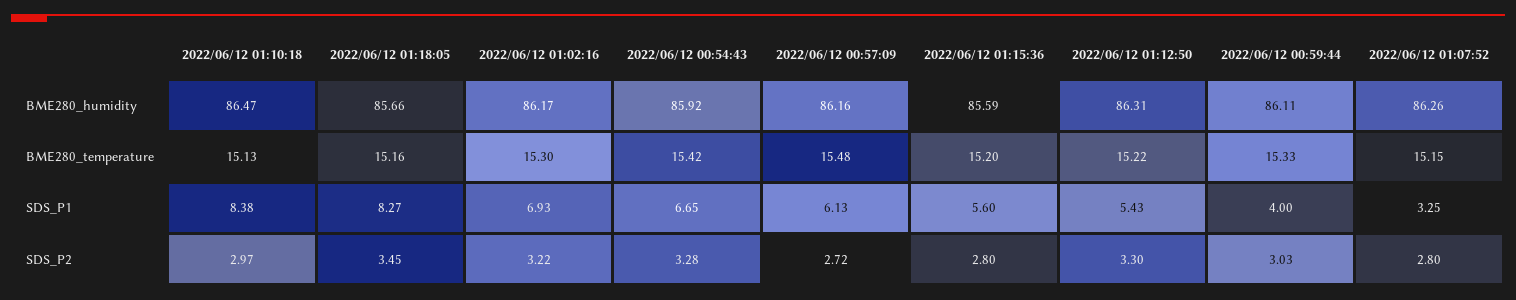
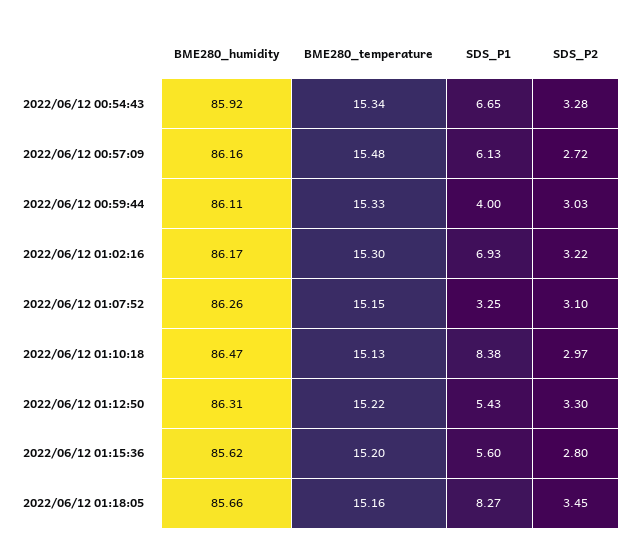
  {
    "2022/06/12 01:10:18": {
      "BME280_humidity": 86.47,
      "BME280_temperature": 15.13,
      "SDS_P1": 8.38,
      "SDS_P2": 2.97
    },
    "2022/06/12 01:18:05": {
      "BME280_humidity": 85.66,
      "BME280_temperature": 15.16,
      "SDS_P1": 8.27,
      "SDS_P2": 3.45
    },
    "2022/06/12 01:02:16": {
      "BME280_humidity": 86.17,
      "BME280_temperature": 15.3,
      "SDS_P1": 6.93,
      "SDS_P2": 3.22
    },
    "2022/06/12 00:54:43": {
      "BME280_humidity": 85.92,
-     "BME280_temperature": 15.42,
+     "BME280_temperature": 15.34,
      "SDS_P1": 6.65,
      "SDS_P2": 3.28
    },
    "2022/06/12 00:57:09": {
      "BME280_humidity": 86.16,
      "BME280_temperature": 15.48,
      "SDS_P1": 6.13,
      "SDS_P2": 2.72
    },
    "2022/06/12 01:15:36": {
-     "BME280_humidity": 85.59,
+     "BME280_humidity": 85.62,
      "BME280_temperature": 15.2,
      "SDS_P1": 5.6,
      "SDS_P2": 2.8
    },
    "2022/06/12 01:12:50": {
      "BME280_humidity": 86.31,
      "BME280_temperature": 15.22,
      "SDS_P1": 5.43,
      "SDS_P2": 3.3
    },
    "2022/06/12 00:59:44": {
      "BME280_humidity": 86.11,
      "BME280_temperature": 15.33,
      "SDS_P1": 4,
      "SDS_P2": 3.03
    },
    "2022/06/12 01:07:52": {
      "BME280_humidity": 86.26,
      "BME280_temperature": 15.15,
      "SDS_P1": 3.25,
-     "SDS_P2": 2.8
+     "SDS_P2": 3.1
    }
  }

